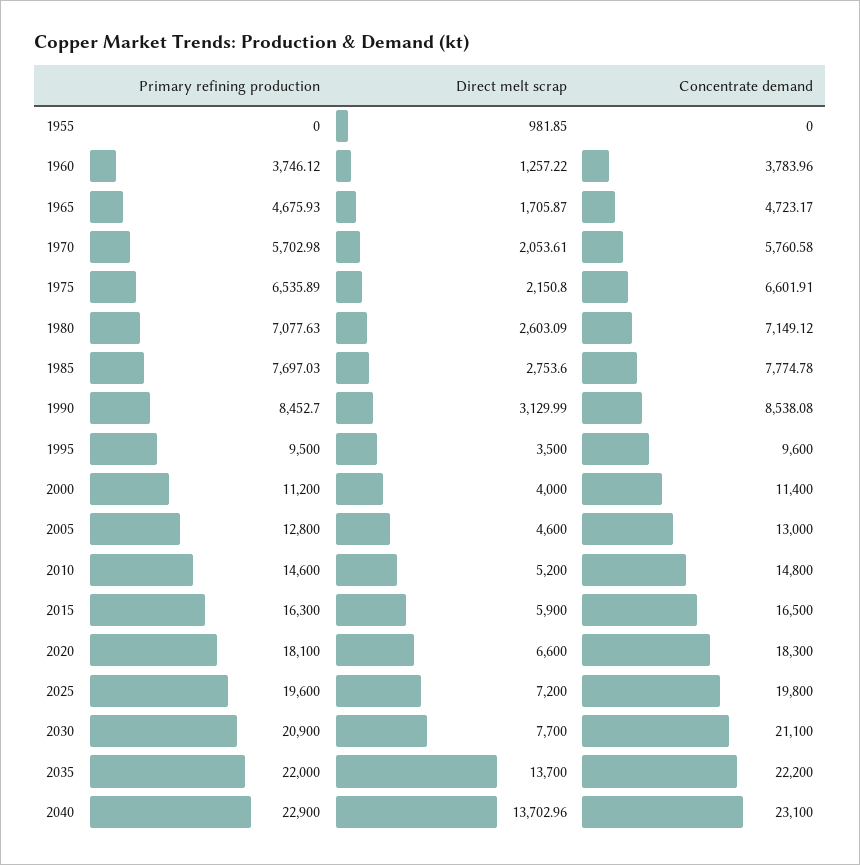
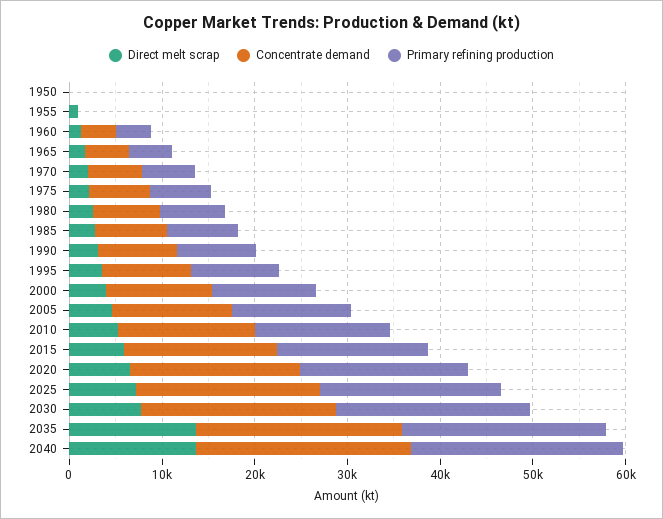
  {
    "Primary refining production": {
      "1955": 0,
      "1960": 3746.12,
      "1965": 4675.93,
      "1970": 5702.98,
      "1975": 6535.89,
      "1980": 7077.63,
      "1985": 7697.03,
      "1990": 8452.7,
      "1995": 9500,
      "2000": 11200,
      "2005": 12800,
      "2010": 14600,
      "2015": 16300,
      "2020": 18100,
      "2025": 19600,
      "2030": 20900,
      "2035": 22000,
-     "2040": 22900
+     "2040": 22900,
+     "1950": 0
    },
    "Direct melt scrap": {
      "1955": 981.85,
      "1960": 1257.22,
      "1965": 1705.87,
      "1970": 2053.61,
      "1975": 2150.8,
      "1980": 2603.09,
      "1985": 2753.6,
      "1990": 3129.99,
      "1995": 3500,
      "2000": 4000,
      "2005": 4600,
      "2010": 5200,
      "2015": 5900,
      "2020": 6600,
      "2025": 7200,
      "2030": 7700,
      "2035": 13700,
-     "2040": 13702.96
+     "2040": 13702.96,
+     "1950": 0
    },
    "Concentrate demand": {
      "1955": 0,
      "1960": 3783.96,
      "1965": 4723.17,
      "1970": 5760.58,
      "1975": 6601.91,
      "1980": 7149.12,
      "1985": 7774.78,
      "1990": 8538.08,
      "1995": 9600,
      "2000": 11400,
      "2005": 13000,
      "2010": 14800,
      "2015": 16500,
      "2020": 18300,
      "2025": 19800,
      "2030": 21100,
      "2035": 22200,
-     "2040": 23100
+     "2040": 23100,
+     "1950": 0
    }
  }

